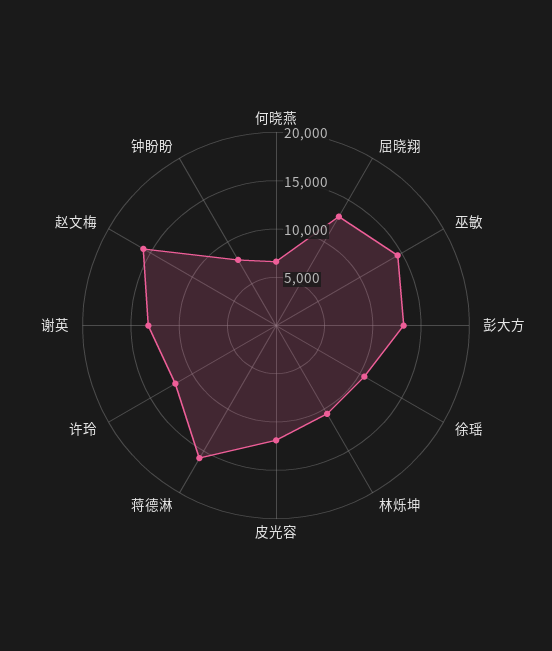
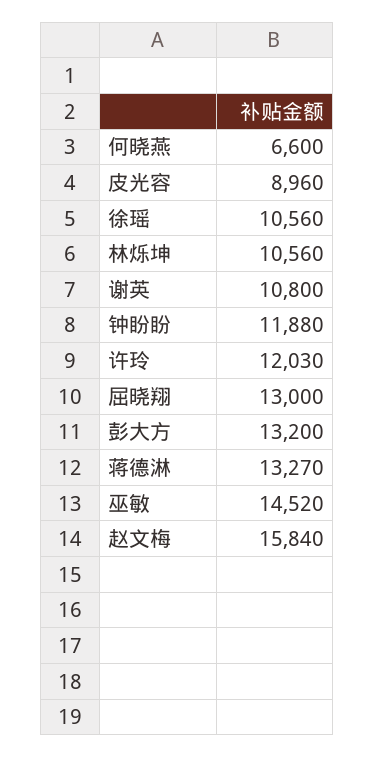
  {
    "何晓燕": 6600,
    "屈晓翔": 13000,
    "巫敏": 14520,
    "彭大方": 13200,
    "徐瑶": 10560,
    "林烁坤": 10560,
-   "皮光容": 12000,
+   "皮光容": 8960,
-   "蒋德淋": 16000,
+   "蒋德淋": 13270,
    "许玲": 12030,
-   "谢英": 13000,
+   "谢英": 10800,
    "赵文梅": 15840,
-   "钟盼盼": 8000
+   "钟盼盼": 11880
  }

